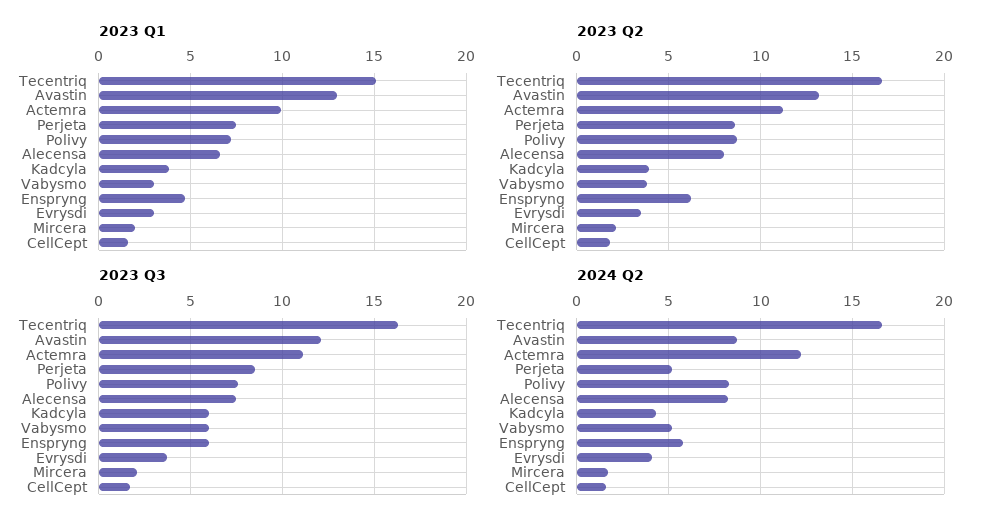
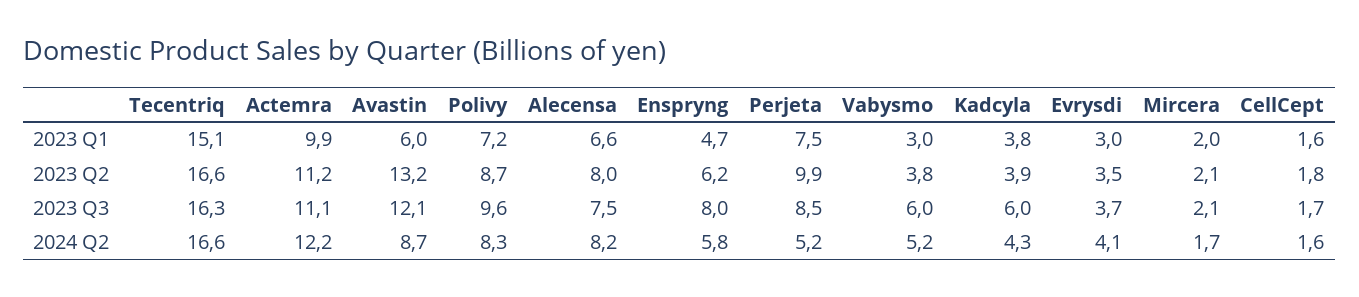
  {
    "2023 Q1": {
      "Tecentriq": 15.1,
-     "Avastin": 13,
+     "Avastin": 6,
      "Actemra": 9.9,
      "Perjeta": 7.5,
      "Polivy": 7.2,
      "Alecensa": 6.6,
      "Kadcyla": 3.8,
      "Vabysmo": 3,
      "Enspryng": 4.7,
      "Evrysdi": 3,
      "Mircera": 2,
      "CellCept": 1.6
    },
    "2023 Q2": {
      "Tecentriq": 16.6,
      "Avastin": 13.2,
      "Actemra": 11.2,
-     "Perjeta": 8.5,
+     "Perjeta": 9.9,
      "Polivy": 8.7,
      "Alecensa": 8,
      "Kadcyla": 3.9,
      "Vabysmo": 3.8,
      "Enspryng": 6.2,
      "Evrysdi": 3.5,
      "Mircera": 2.1,
      "CellCept": 1.8
    },
    "2023 Q3": {
      "Tecentriq": 16.3,
      "Avastin": 12.1,
      "Actemra": 11.1,
      "Perjeta": 8.5,
-     "Polivy": 7.5,
+     "Polivy": 9.6,
      "Alecensa": 7.5,
      "Kadcyla": 6,
      "Vabysmo": 6,
-     "Enspryng": 6,
+     "Enspryng": 8,
      "Evrysdi": 3.7,
      "Mircera": 2.1,
      "CellCept": 1.7
    },
    "2024 Q2": {
      "Tecentriq": 16.6,
      "Avastin": 8.7,
      "Actemra": 12.2,
      "Perjeta": 5.2,
      "Polivy": 8.3,
      "Alecensa": 8.2,
      "Kadcyla": 4.3,
      "Vabysmo": 5.2,
      "Enspryng": 5.8,
      "Evrysdi": 4.1,
      "Mircera": 1.7,
      "CellCept": 1.6
    }
  }

